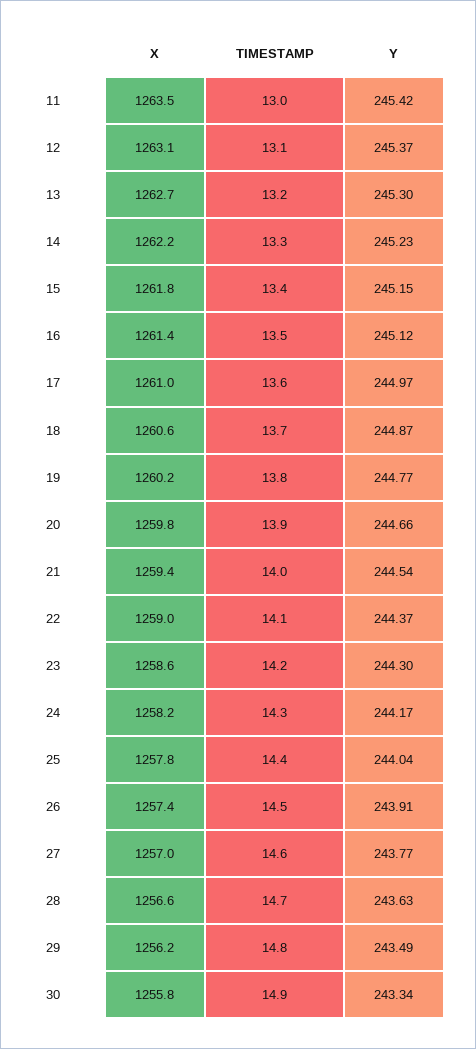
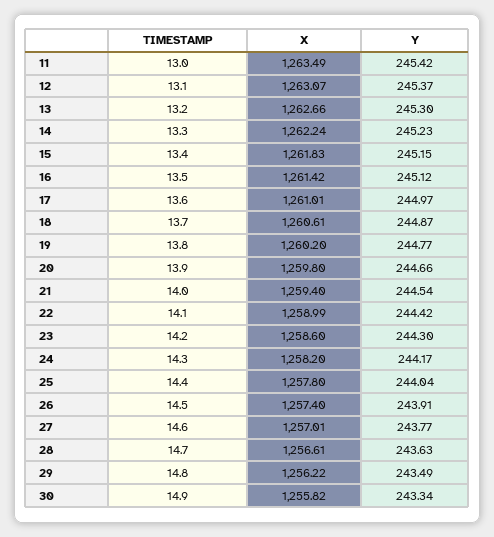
  {
    "X": {
      "11": 1263.49,
      "12": 1263.07,
      "13": 1262.66,
      "14": 1262.24,
      "15": 1261.83,
      "16": 1261.42,
      "17": 1261.01,
      "18": 1260.61,
      "19": 1260.2,
      "20": 1259.8,
      "21": 1259.4,
      "22": 1258.99,
      "23": 1258.6,
      "24": 1258.2,
      "25": 1257.8,
      "26": 1257.4,
      "27": 1257.01,
      "28": 1256.61,
      "29": 1256.22,
      "30": 1255.82
    },
    "TIMESTAMP": {
      "11": 13,
      "12": 13.1,
      "13": 13.2,
      "14": 13.3,
      "15": 13.4,
      "16": 13.5,
      "17": 13.6,
      "18": 13.7,
      "19": 13.8,
      "20": 13.9,
      "21": 14,
      "22": 14.1,
      "23": 14.2,
      "24": 14.3,
      "25": 14.4,
      "26": 14.5,
      "27": 14.6,
      "28": 14.7,
      "29": 14.8,
      "30": 14.9
    },
    "Y": {
      "11": 245.42,
      "12": 245.37,
      "13": 245.3,
      "14": 245.23,
      "15": 245.15,
      "16": 245.12,
      "17": 244.97,
      "18": 244.87,
      "19": 244.77,
      "20": 244.66,
      "21": 244.54,
-     "22": 244.37,
+     "22": 244.42,
      "23": 244.3,
      "24": 244.17,
      "25": 244.04,
      "26": 243.91,
      "27": 243.77,
      "28": 243.63,
      "29": 243.49,
      "30": 243.34
    }
  }

